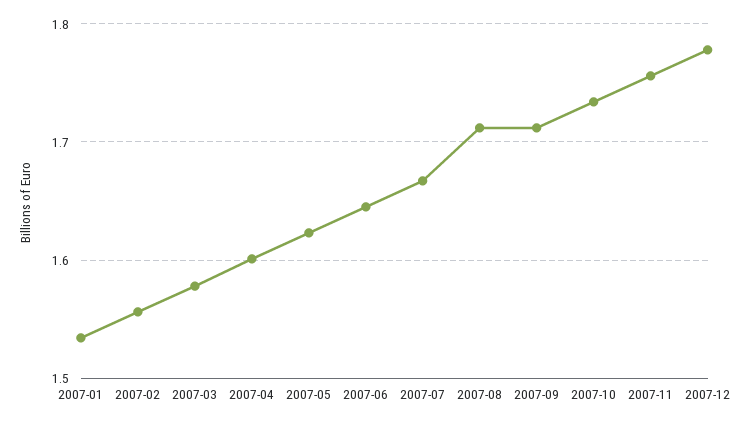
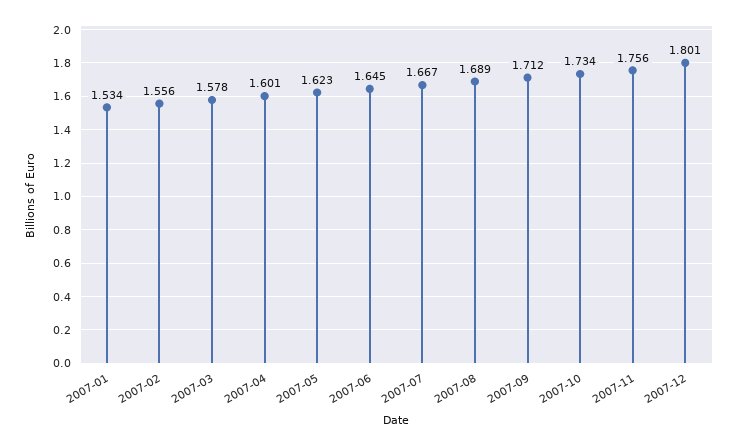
  {
    "2007-01": 1.534,
    "2007-02": 1.556,
    "2007-03": 1.578,
    "2007-04": 1.601,
    "2007-05": 1.623,
    "2007-06": 1.645,
    "2007-07": 1.667,
-   "2007-08": 1.71,
+   "2007-08": 1.689,
    "2007-09": 1.712,
    "2007-10": 1.734,
    "2007-11": 1.756,
-   "2007-12": 1.78
+   "2007-12": 1.801
  }

